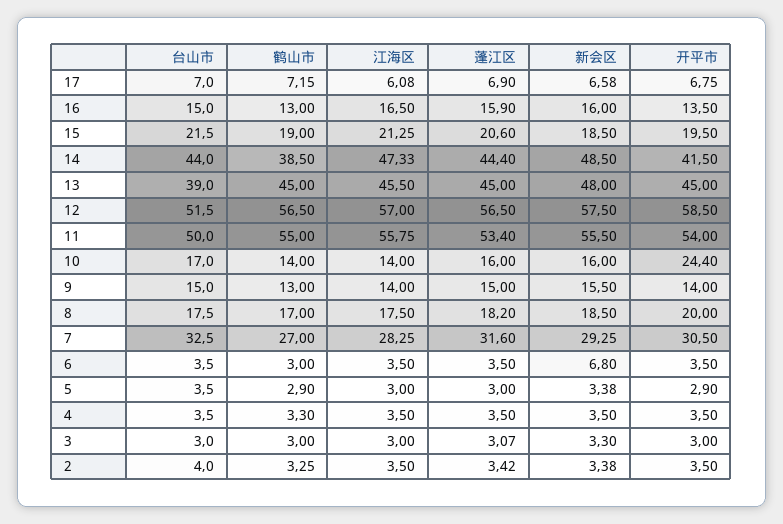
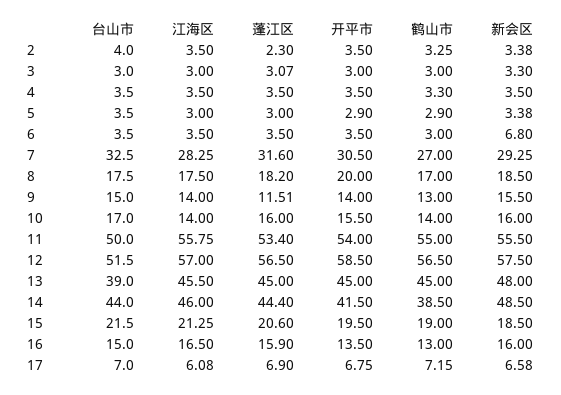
  {
    "台山市": {
      "17": 7,
      "16": 15,
      "15": 21.5,
      "14": 44,
      "13": 39,
      "12": 51.5,
      "11": 50,
      "10": 17,
      "9": 15,
      "8": 17.5,
      "7": 32.5,
      "6": 3.5,
      "5": 3.5,
      "4": 3.5,
      "3": 3,
      "2": 4
    },
    "鹤山市": {
      "17": 7.15,
      "16": 13,
      "15": 19,
      "14": 38.5,
      "13": 45,
      "12": 56.5,
      "11": 55,
      "10": 14,
      "9": 13,
      "8": 17,
      "7": 27,
      "6": 3,
      "5": 2.9,
      "4": 3.3,
      "3": 3,
      "2": 3.25
    },
    "江海区": {
      "17": 6.08,
      "16": 16.5,
      "15": 21.25,
-     "14": 47.33,
+     "14": 46,
      "13": 45.5,
      "12": 57,
      "11": 55.75,
      "10": 14,
      "9": 14,
      "8": 17.5,
      "7": 28.25,
      "6": 3.5,
      "5": 3,
      "4": 3.5,
      "3": 3,
      "2": 3.5
    },
    "蓬江区": {
      "17": 6.9,
      "16": 15.9,
      "15": 20.6,
      "14": 44.4,
      "13": 45,
      "12": 56.5,
      "11": 53.4,
      "10": 16,
-     "9": 15,
+     "9": 11.51,
      "8": 18.2,
      "7": 31.6,
      "6": 3.5,
      "5": 3,
      "4": 3.5,
      "3": 3.07,
-     "2": 3.42
+     "2": 2.3
    },
    "新会区": {
      "17": 6.58,
      "16": 16,
      "15": 18.5,
      "14": 48.5,
      "13": 48,
      "12": 57.5,
      "11": 55.5,
      "10": 16,
      "9": 15.5,
      "8": 18.5,
      "7": 29.25,
      "6": 6.8,
      "5": 3.38,
      "4": 3.5,
      "3": 3.3,
      "2": 3.38
    },
    "开平市": {
      "17": 6.75,
      "16": 13.5,
      "15": 19.5,
      "14": 41.5,
      "13": 45,
      "12": 58.5,
      "11": 54,
-     "10": 24.4,
+     "10": 15.5,
      "9": 14,
      "8": 20,
      "7": 30.5,
      "6": 3.5,
      "5": 2.9,
      "4": 3.5,
      "3": 3,
      "2": 3.5
    }
  }

